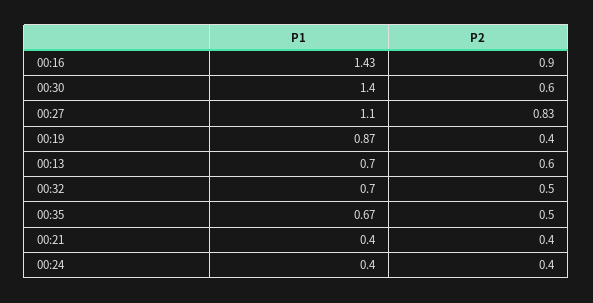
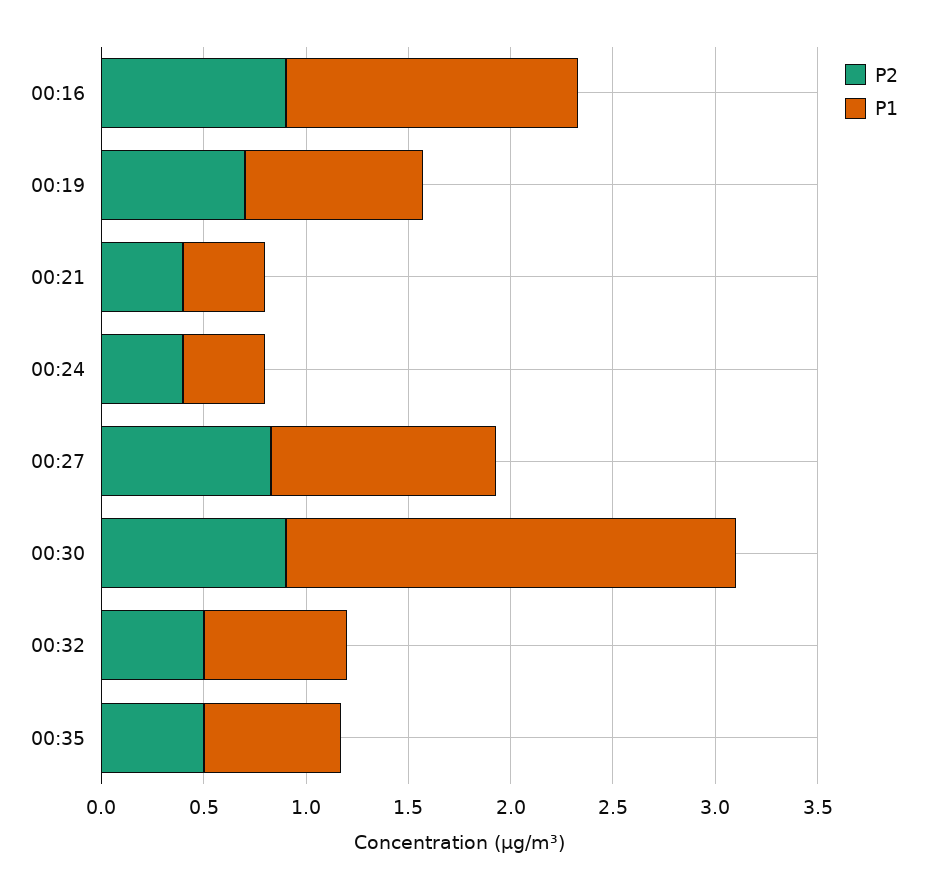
  {
    "P1": {
      "00:16": 1.43,
-     "00:30": 1.4,
+     "00:30": 2.2,
      "00:27": 1.1,
      "00:19": 0.87,
-     "00:13": 0.7,
      "00:32": 0.7,
      "00:35": 0.67,
      "00:21": 0.4,
      "00:24": 0.4
    },
    "P2": {
      "00:16": 0.9,
-     "00:30": 0.6,
+     "00:30": 0.9,
      "00:27": 0.83,
-     "00:19": 0.4,
+     "00:19": 0.7,
-     "00:13": 0.6,
      "00:32": 0.5,
      "00:35": 0.5,
      "00:21": 0.4,
      "00:24": 0.4
    }
  }

